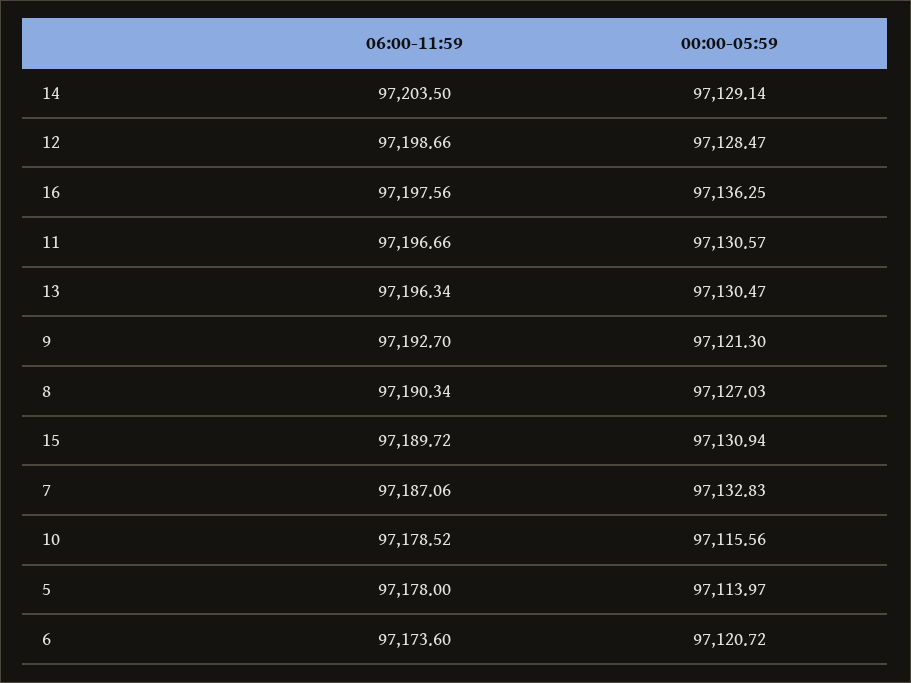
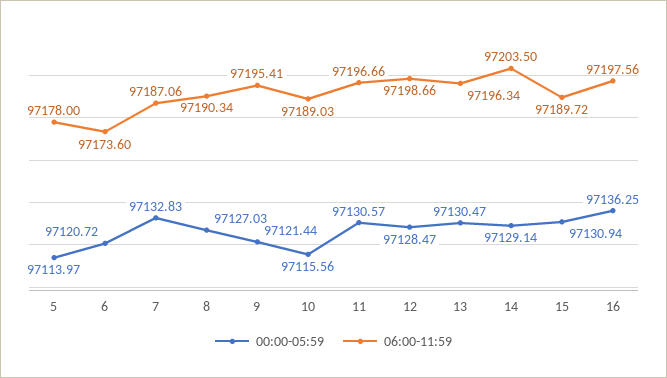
  {
    "06:00-11:59": {
      "14": 97203.5,
      "12": 97198.66,
      "16": 97197.56,
      "11": 97196.66,
      "13": 97196.34,
-     "9": 97192.7,
+     "9": 97195.41,
      "8": 97190.34,
      "15": 97189.72,
      "7": 97187.06,
-     "10": 97178.52,
+     "10": 97189.03,
      "5": 97178,
      "6": 97173.6
    },
    "00:00-05:59": {
      "14": 97129.14,
      "12": 97128.47,
      "16": 97136.25,
      "11": 97130.57,
      "13": 97130.47,
-     "9": 97121.3,
+     "9": 97121.44,
      "8": 97127.03,
      "15": 97130.94,
      "7": 97132.83,
      "10": 97115.56,
      "5": 97113.97,
      "6": 97120.72
    }
  }

